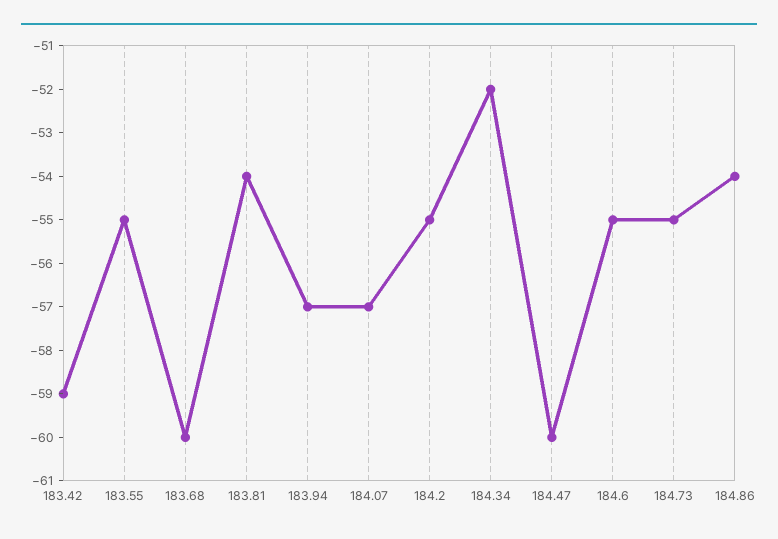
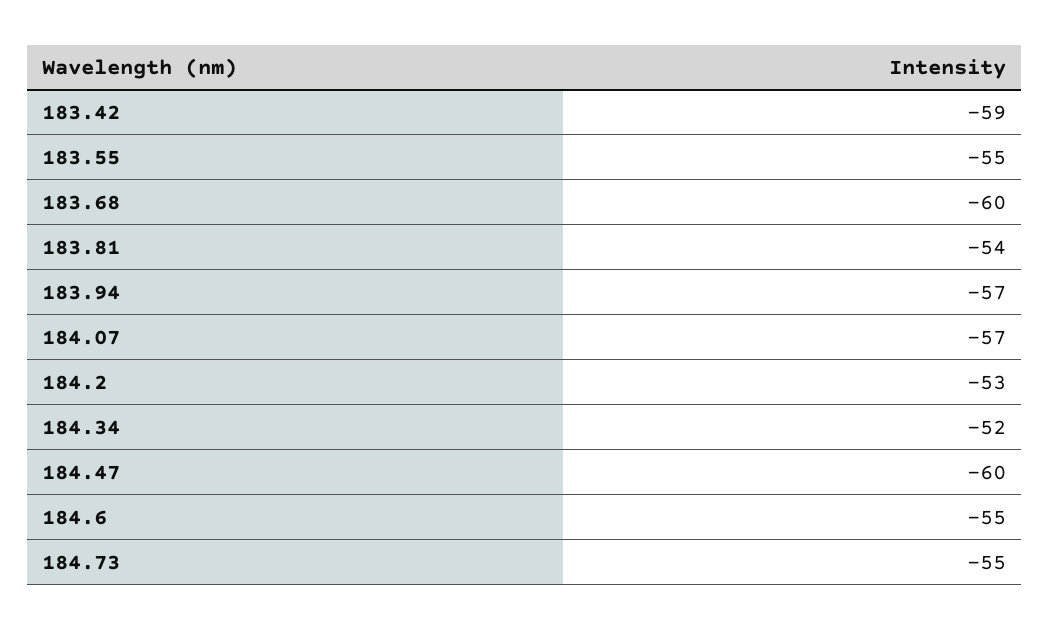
  {
    "183.42": -59,
    "183.55": -55,
    "183.68": -60,
    "183.81": -54,
    "183.94": -57,
    "184.07": -57,
-   "184.2": -55,
+   "184.2": -53,
    "184.34": -52,
    "184.47": -60,
    "184.6": -55,
-   "184.73": -55,
+   "184.73": -55
-   "184.86": -54
  }

